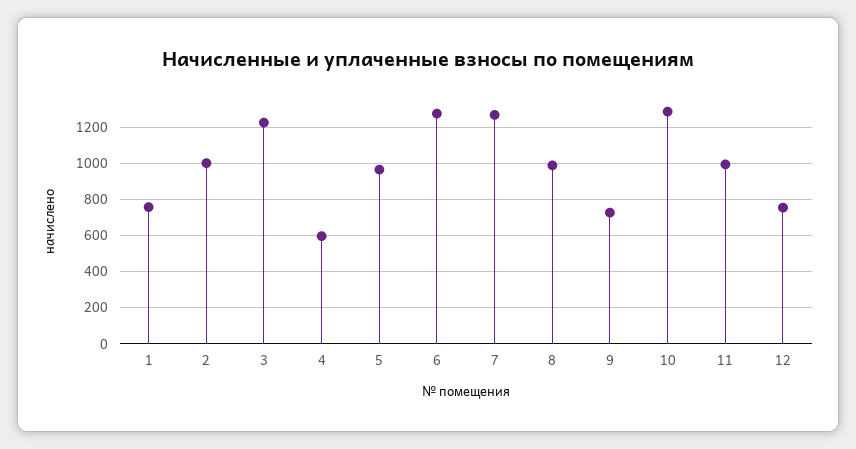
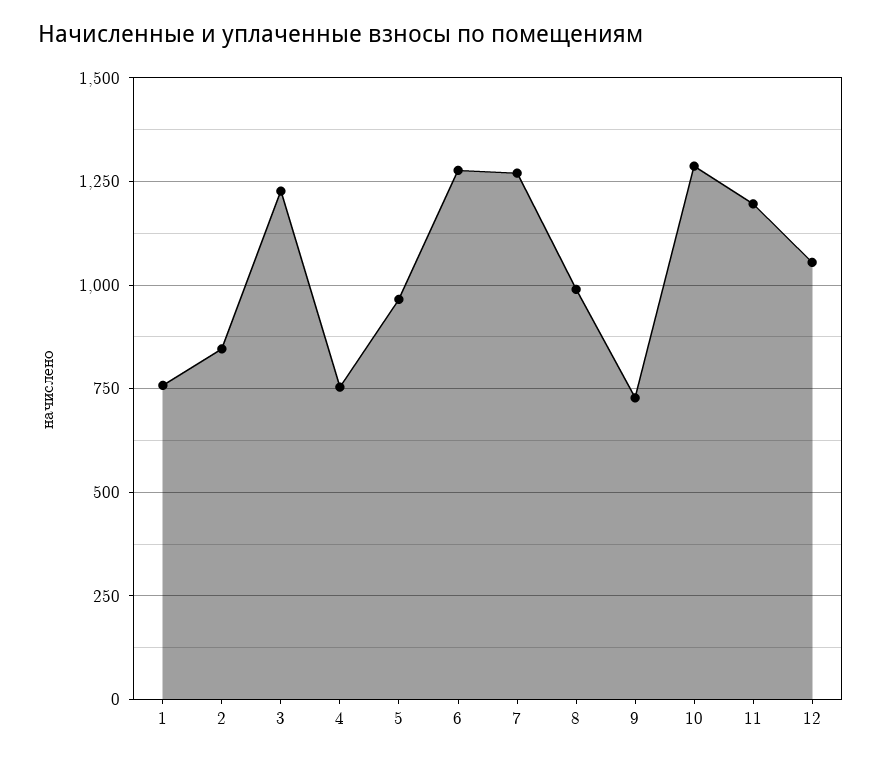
  {
    "1": 750,
-   "2": 1000,
+   "2": 850,
    "3": 1225,
-   "4": 600,
+   "4": 750,
    "5": 975,
    "6": 1275,
    "7": 1275,
    "8": 1000,
    "9": 725,
    "10": 1275,
-   "11": 1000,
+   "11": 1200,
-   "12": 750
+   "12": 1050
  }

